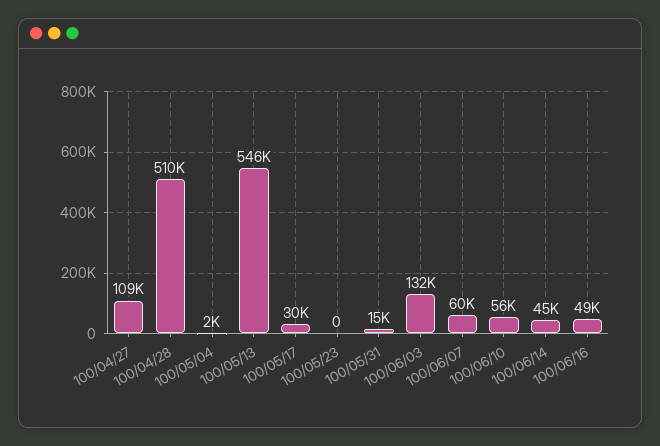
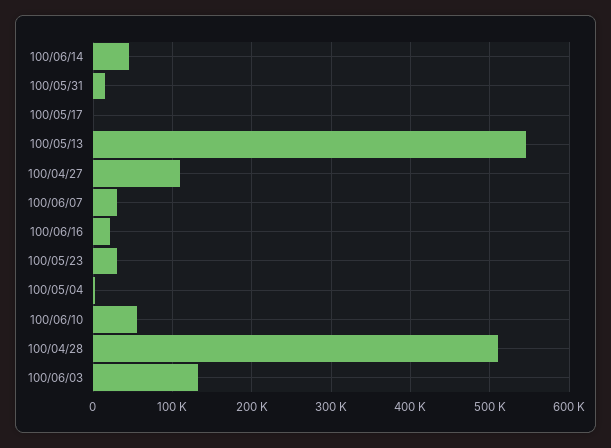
  {
    "100/04/27": 109000,
    "100/04/28": 510000,
    "100/05/04": 2000,
    "100/05/13": 546000,
-   "100/05/17": 30000,
+   "100/05/17": 0,
-   "100/05/23": 0,
+   "100/05/23": 30000,
    "100/05/31": 15000,
    "100/06/03": 132000,
-   "100/06/07": 60000,
+   "100/06/07": 30000,
    "100/06/10": 56000,
    "100/06/14": 45000,
-   "100/06/16": 49000
+   "100/06/16": 20000
  }

